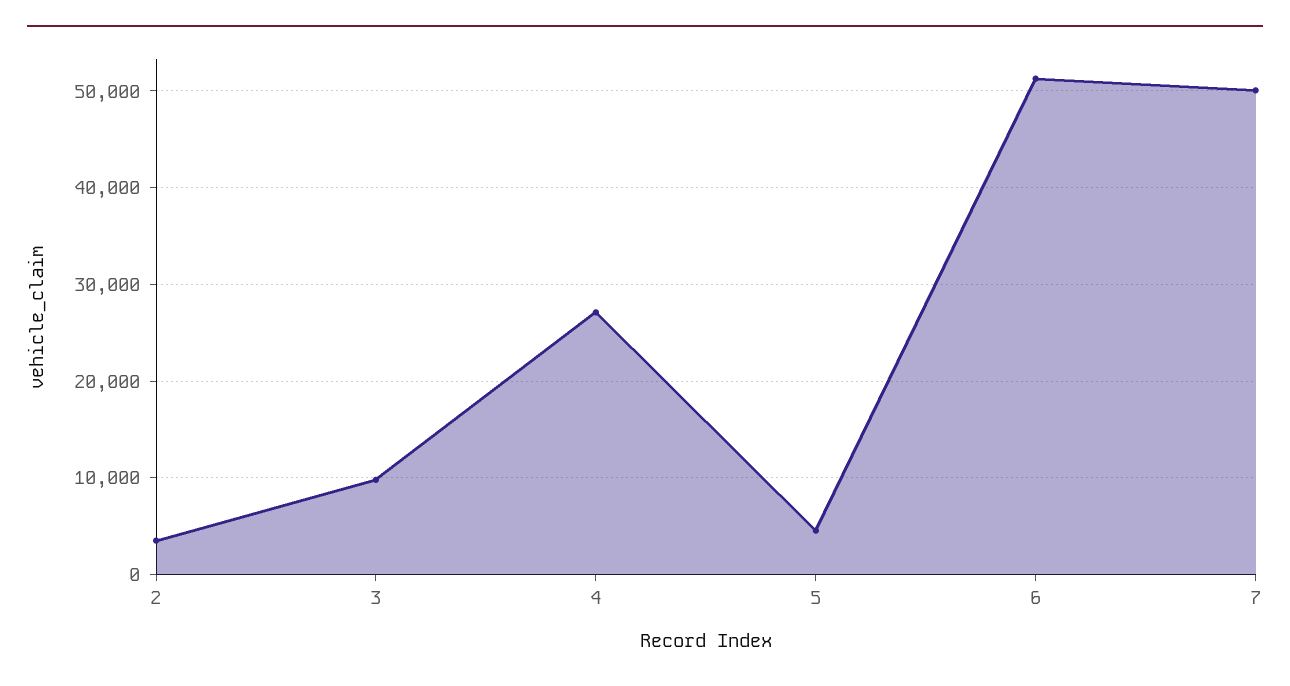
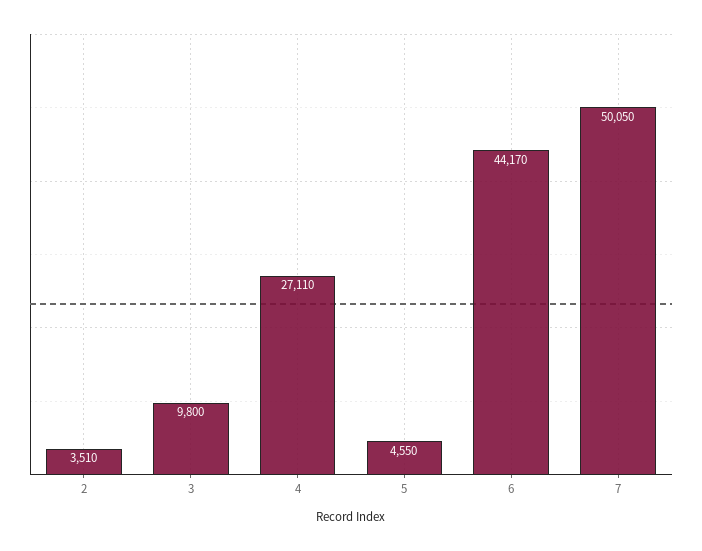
  {
    "2": 3510,
    "3": 9800,
    "4": 27110,
    "5": 4550,
-   "6": 51000,
+   "6": 44170,
    "7": 50050
  }

